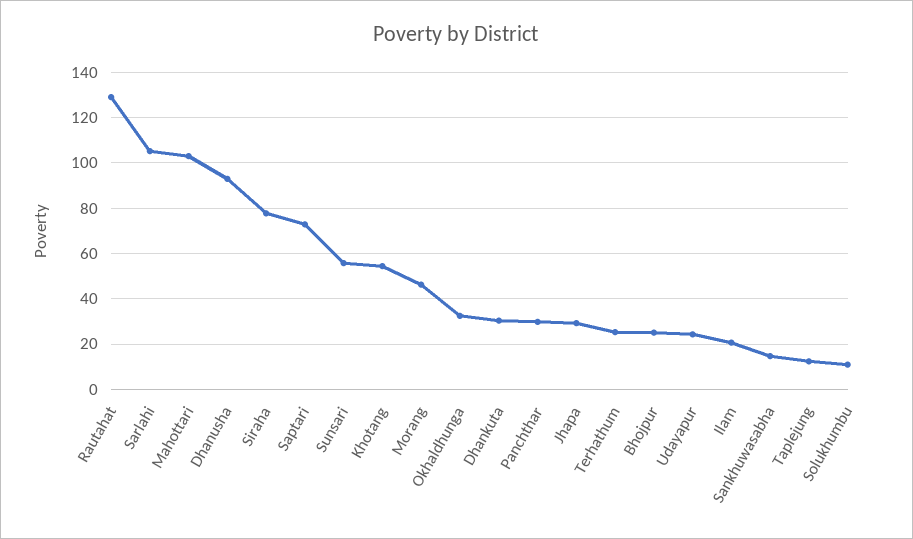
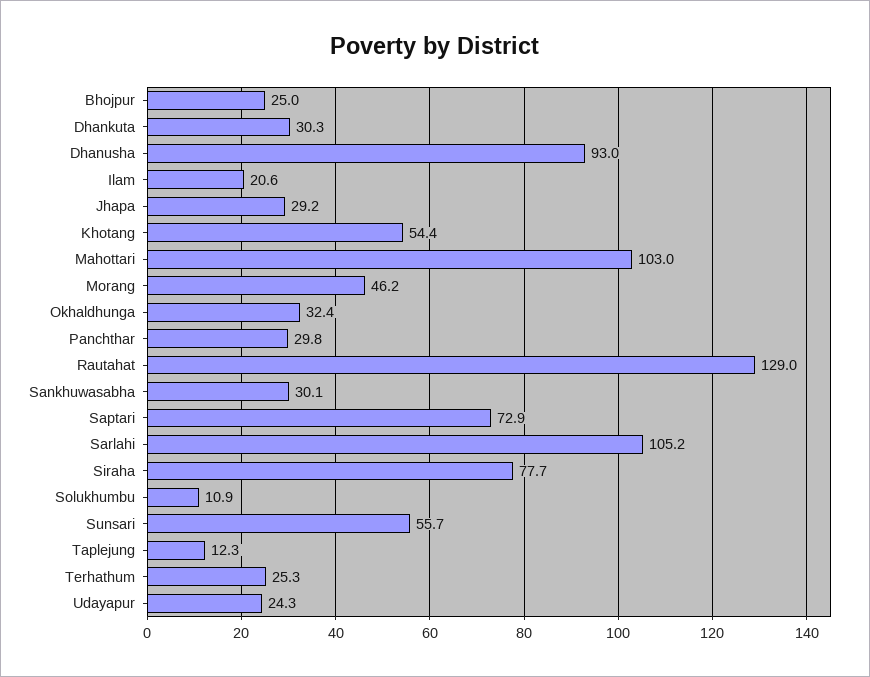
  {
    "Rautahat": 129,
    "Sarlahi": 105.2,
    "Mahottari": 103,
    "Dhanusha": 93,
    "Siraha": 77.7,
    "Saptari": 72.9,
    "Sunsari": 55.7,
    "Khotang": 54.4,
    "Morang": 46.2,
    "Okhaldhunga": 32.4,
    "Dhankuta": 30.3,
    "Panchthar": 29.8,
    "Jhapa": 29.2,
    "Terhathum": 25.3,
    "Bhojpur": 25,
    "Udayapur": 24.3,
    "Ilam": 20.6,
-   "Sankhuwasabha": 15,
+   "Sankhuwasabha": 30.1,
    "Taplejung": 12.3,
    "Solukhumbu": 10.9
  }

